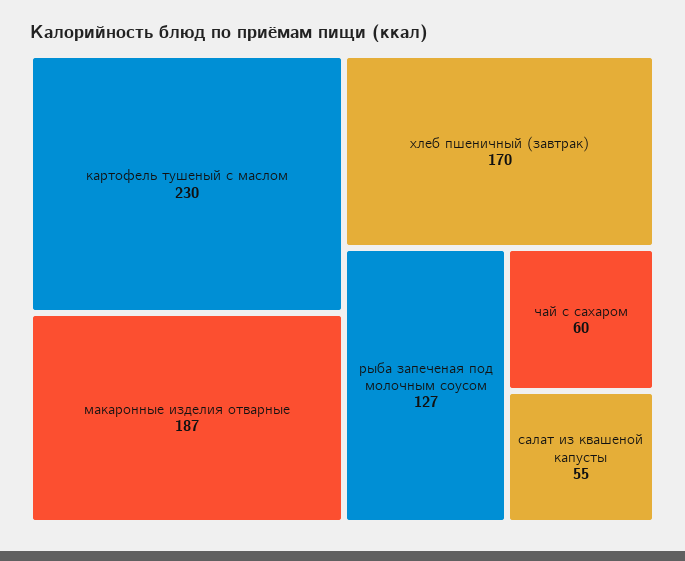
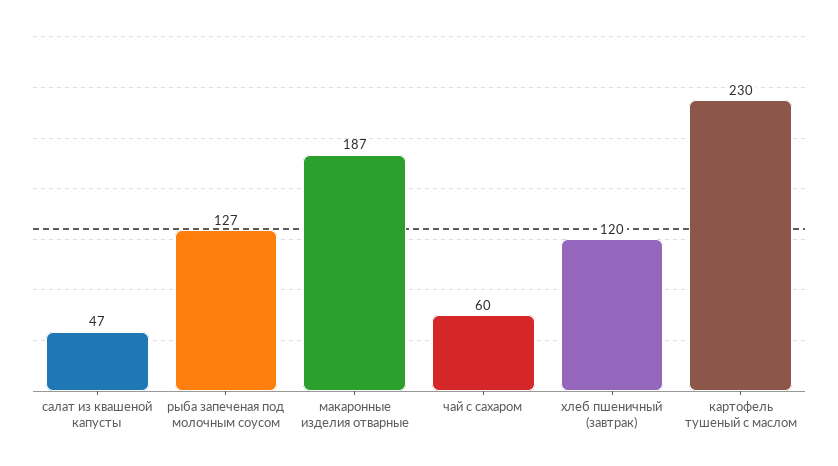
  {
    "картофель тушеный с маслом": 230,
    "макаронные изделия отварные": 187,
-   "хлеб пшеничный (завтрак)": 170,
+   "хлеб пшеничный (завтрак)": 120,
    "рыба запеченая под молочным соусом": 127,
    "чай с сахаром": 60,
-   "салат из квашеной капусты": 55
+   "салат из квашеной капусты": 47
  }

